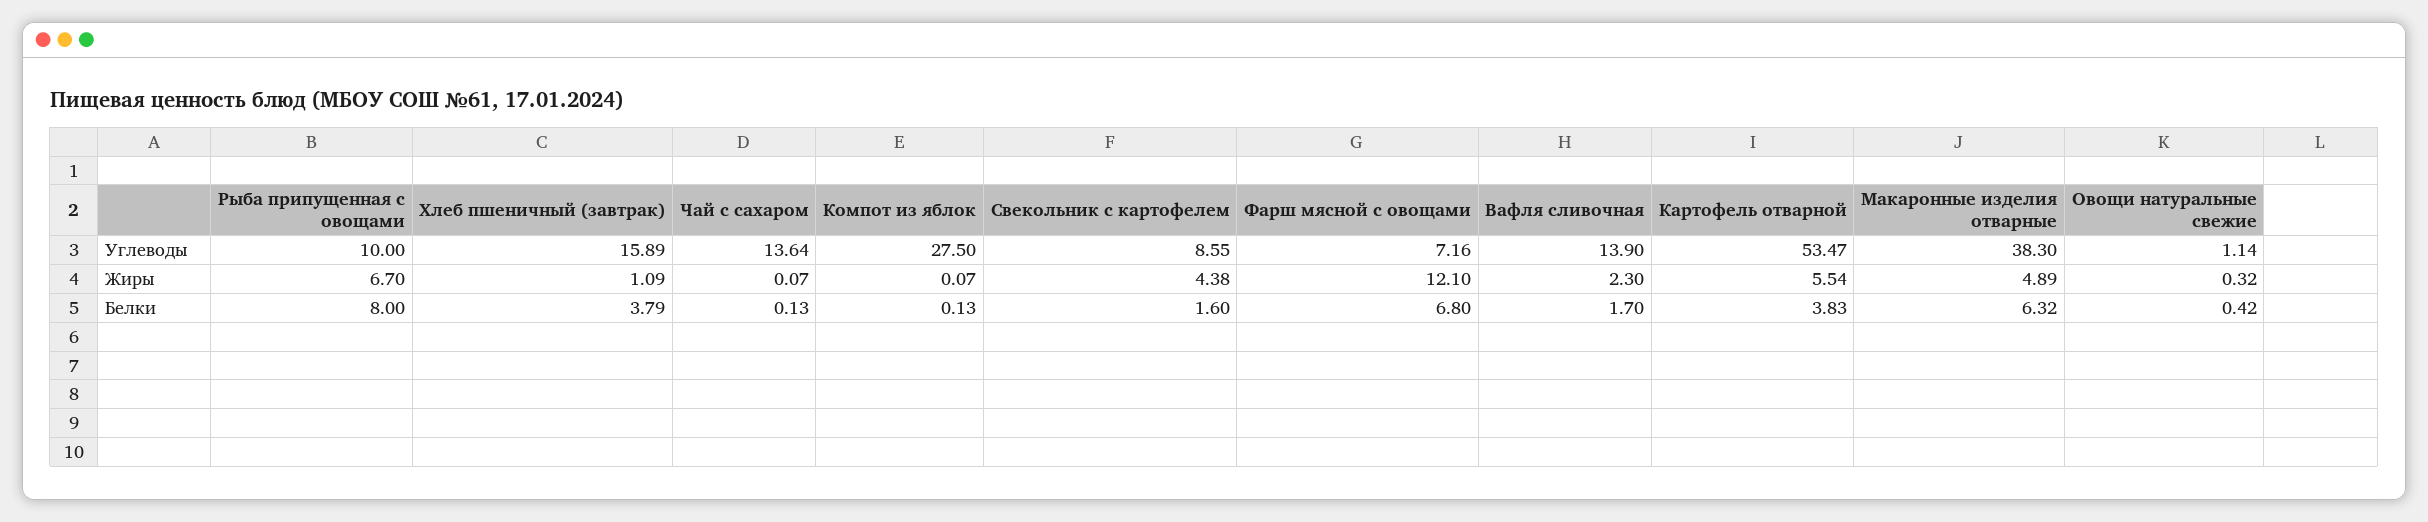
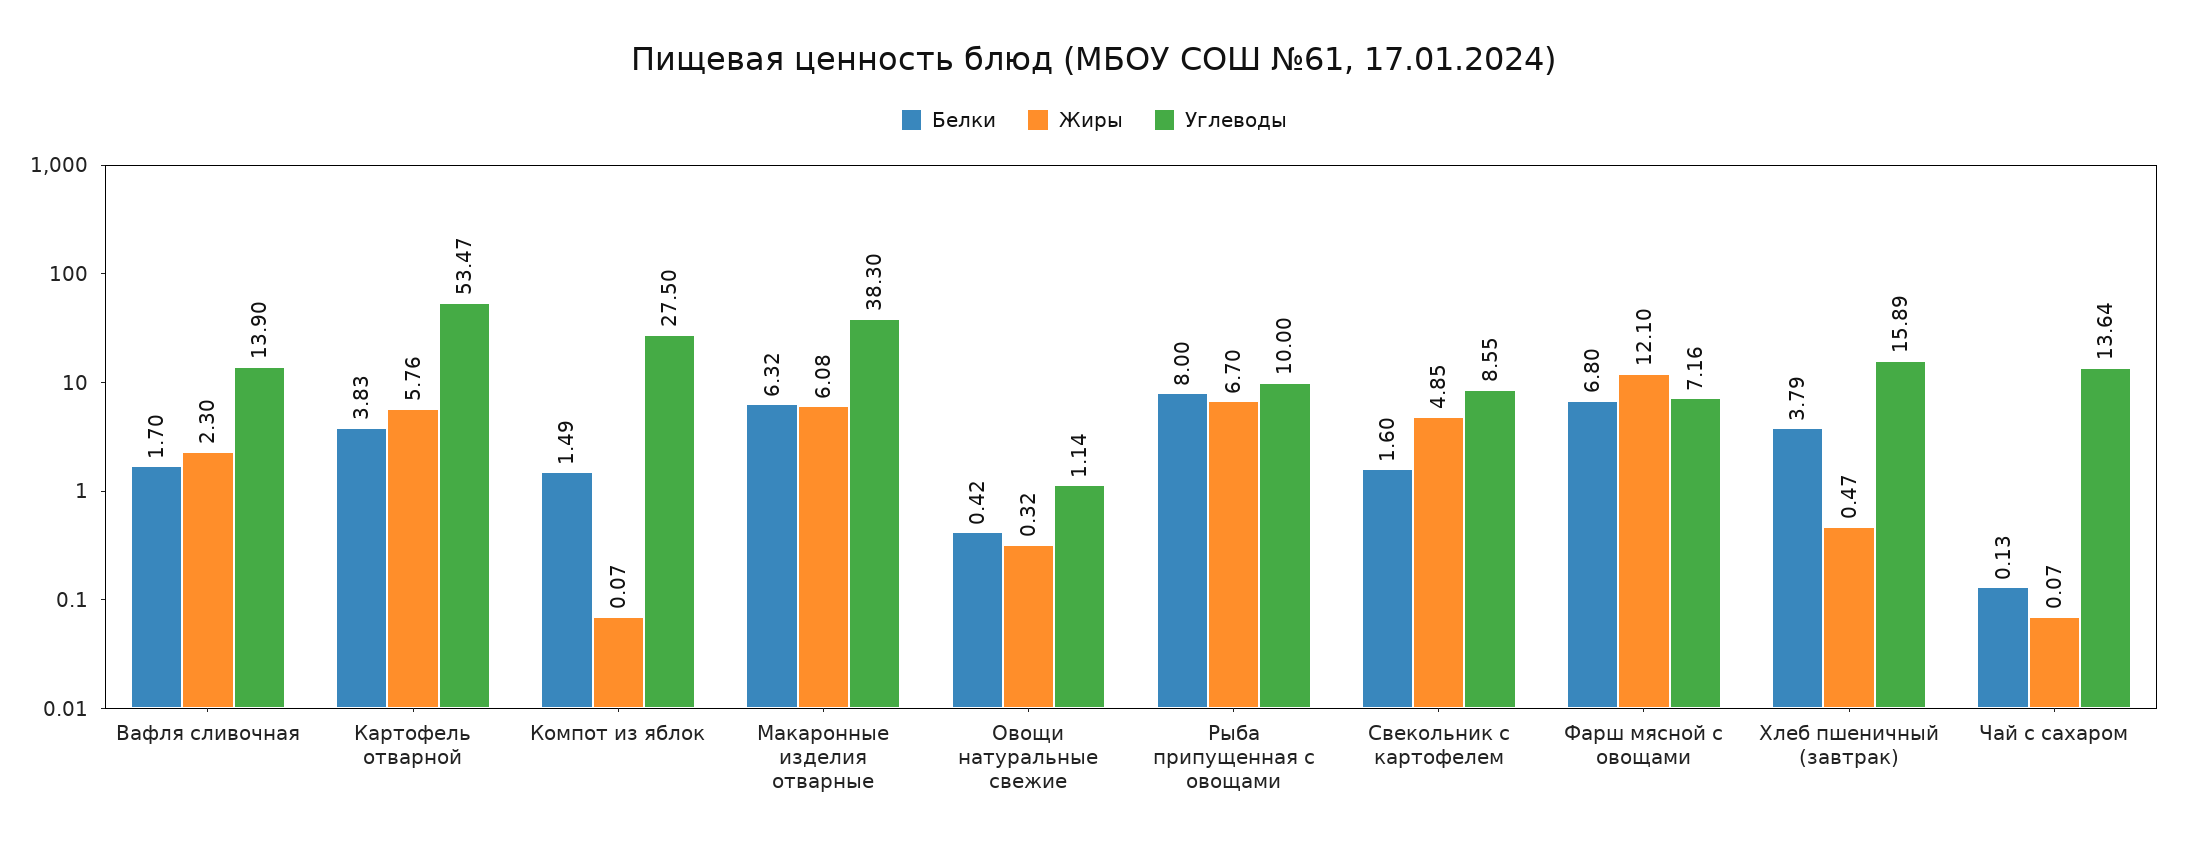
  {
    "Углеводы": {
      "Рыба припущенная с овощами": 10,
      "Хлеб пшеничный (завтрак)": 15.89,
      "Чай с сахаром": 13.64,
      "Компот из яблок": 27.5,
      "Свекольник с картофелем": 8.55,
      "Фарш мясной с овощами": 7.16,
      "Вафля сливочная": 13.9,
      "Картофель отварной": 53.47,
      "Макаронные изделия отварные": 38.3,
      "Овощи натуральные свежие": 1.14
    },
    "Жиры": {
      "Рыба припущенная с овощами": 6.7,
-     "Хлеб пшеничный (завтрак)": 1.09,
+     "Хлеб пшеничный (завтрак)": 0.47,
      "Чай с сахаром": 0.07,
      "Компот из яблок": 0.07,
-     "Свекольник с картофелем": 4.38,
+     "Свекольник с картофелем": 4.85,
      "Фарш мясной с овощами": 12.1,
      "Вафля сливочная": 2.3,
-     "Картофель отварной": 5.54,
+     "Картофель отварной": 5.76,
-     "Макаронные изделия отварные": 4.89,
+     "Макаронные изделия отварные": 6.08,
      "Овощи натуральные свежие": 0.32
    },
    "Белки": {
      "Рыба припущенная с овощами": 8,
      "Хлеб пшеничный (завтрак)": 3.79,
      "Чай с сахаром": 0.13,
-     "Компот из яблок": 0.13,
+     "Компот из яблок": 1.49,
      "Свекольник с картофелем": 1.6,
      "Фарш мясной с овощами": 6.8,
      "Вафля сливочная": 1.7,
      "Картофель отварной": 3.83,
      "Макаронные изделия отварные": 6.32,
      "Овощи натуральные свежие": 0.42
    }
  }

